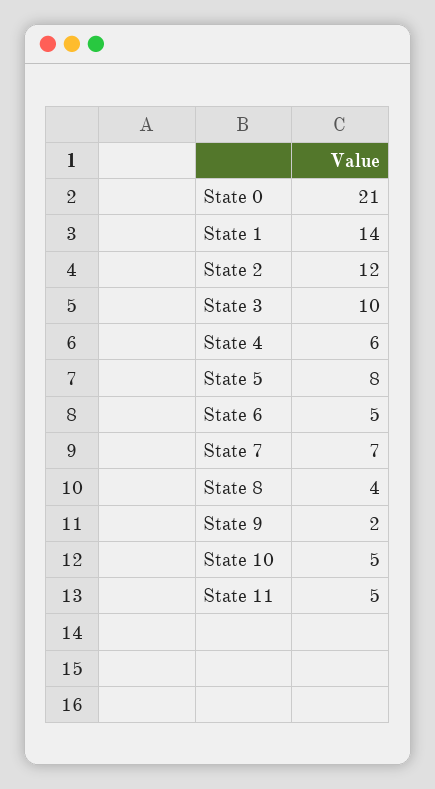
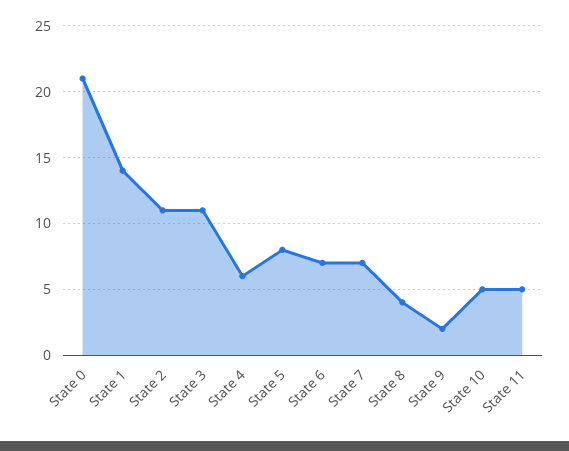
  {
    "State 0": 21,
    "State 1": 14,
-   "State 2": 12,
+   "State 2": 11,
-   "State 3": 10,
+   "State 3": 11,
    "State 4": 6,
    "State 5": 8,
-   "State 6": 5,
+   "State 6": 7,
    "State 7": 7,
    "State 8": 4,
    "State 9": 2,
    "State 10": 5,
    "State 11": 5
  }

